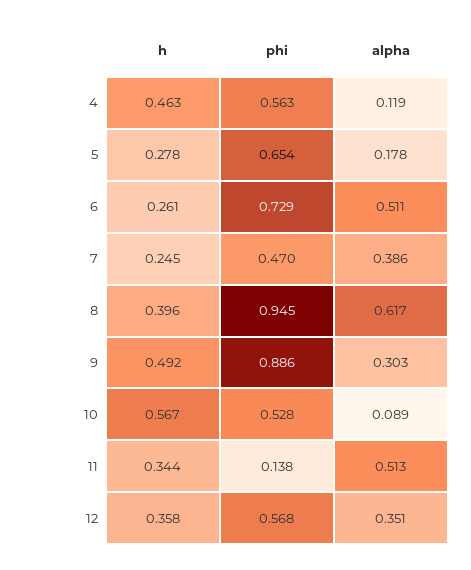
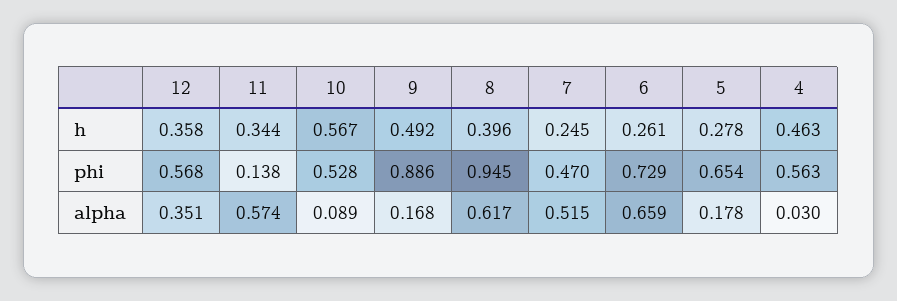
  {
    "h": {
      "4": 0.463,
      "5": 0.278,
      "6": 0.261,
      "7": 0.245,
      "8": 0.396,
      "9": 0.492,
      "10": 0.567,
      "11": 0.344,
      "12": 0.358
    },
    "phi": {
      "4": 0.563,
      "5": 0.654,
      "6": 0.729,
      "7": 0.47,
      "8": 0.945,
      "9": 0.886,
      "10": 0.528,
      "11": 0.138,
      "12": 0.568
    },
    "alpha": {
-     "4": 0.119,
+     "4": 0.03,
      "5": 0.178,
-     "6": 0.511,
+     "6": 0.659,
-     "7": 0.386,
+     "7": 0.515,
      "8": 0.617,
-     "9": 0.303,
+     "9": 0.168,
      "10": 0.089,
-     "11": 0.513,
+     "11": 0.574,
      "12": 0.351
    }
  }

